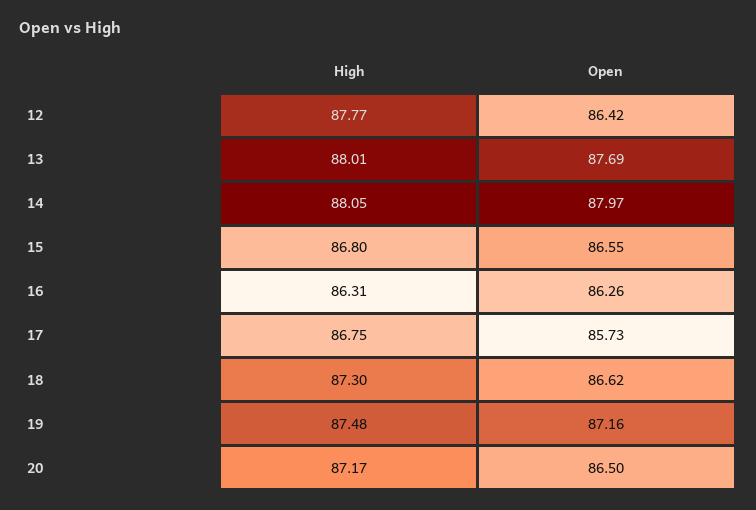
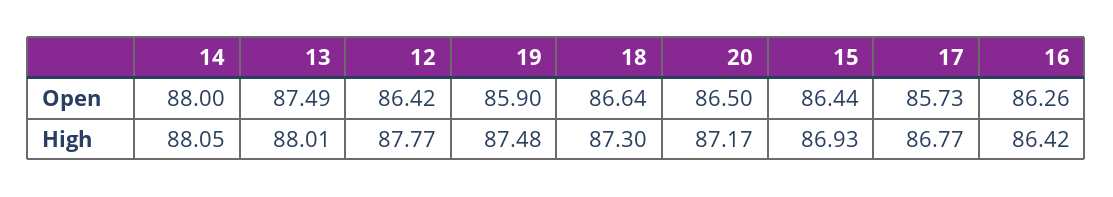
  {
    "High": {
      "12": 87.77,
      "13": 88.01,
      "14": 88.05,
-     "15": 86.8,
+     "15": 86.93,
-     "16": 86.31,
+     "16": 86.42,
-     "17": 86.75,
+     "17": 86.77,
      "18": 87.3,
      "19": 87.48,
      "20": 87.17
    },
    "Open": {
      "12": 86.42,
-     "13": 87.69,
+     "13": 87.49,
-     "14": 87.97,
+     "14": 88,
-     "15": 86.55,
+     "15": 86.44,
      "16": 86.26,
      "17": 85.73,
-     "18": 86.62,
+     "18": 86.64,
-     "19": 87.16,
+     "19": 85.9,
      "20": 86.5
    }
  }

